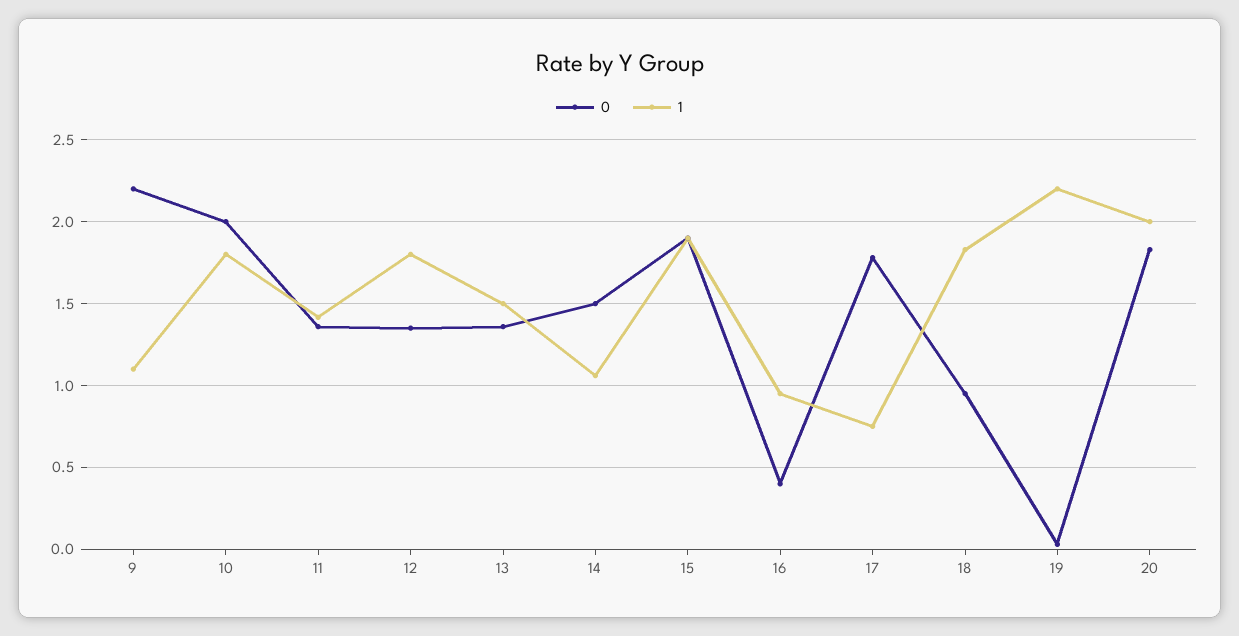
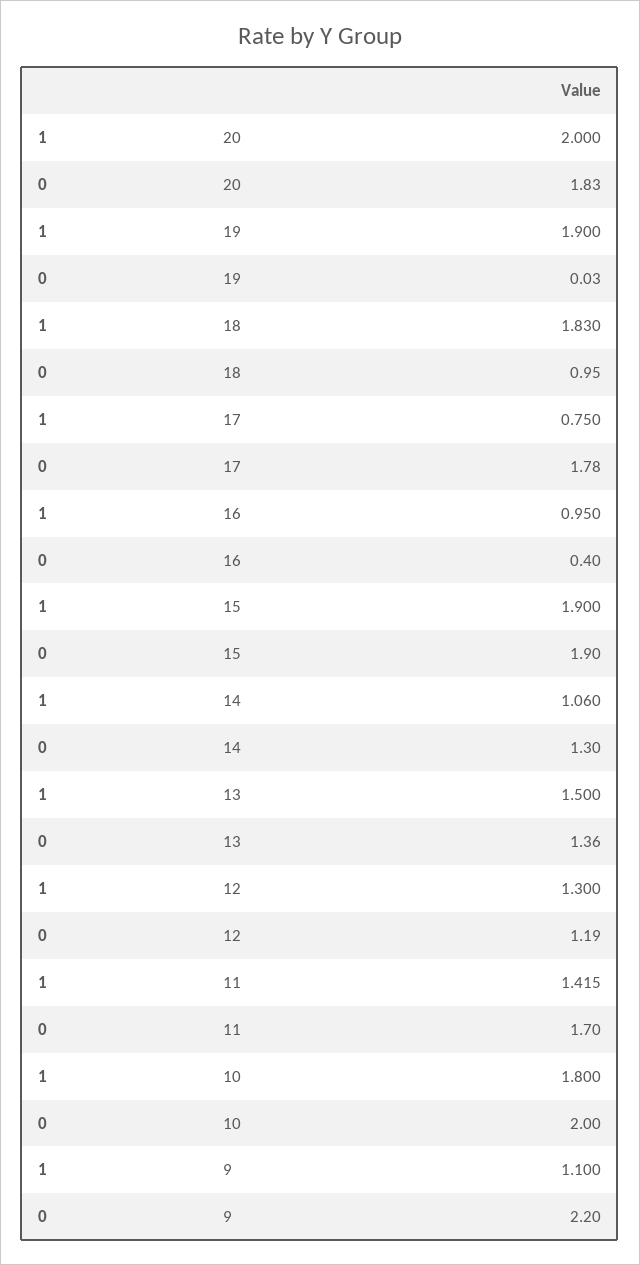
  {
    "0": {
      "9": 2.2,
      "10": 2,
-     "11": 1.35,
+     "11": 1.7,
-     "12": 1.35,
+     "12": 1.19,
      "13": 1.36,
-     "14": 1.5,
+     "14": 1.3,
      "15": 1.9,
      "16": 0.4,
      "17": 1.78,
      "18": 0.95,
      "19": 0.03,
      "20": 1.83
    },
    "1": {
      "9": 1.1,
      "10": 1.8,
      "11": 1.415,
-     "12": 1.8,
+     "12": 1.3,
      "13": 1.5,
      "14": 1.06,
      "15": 1.9,
      "16": 0.95,
      "17": 0.75,
      "18": 1.83,
-     "19": 2.2,
+     "19": 1.9,
      "20": 2
    }
  }

